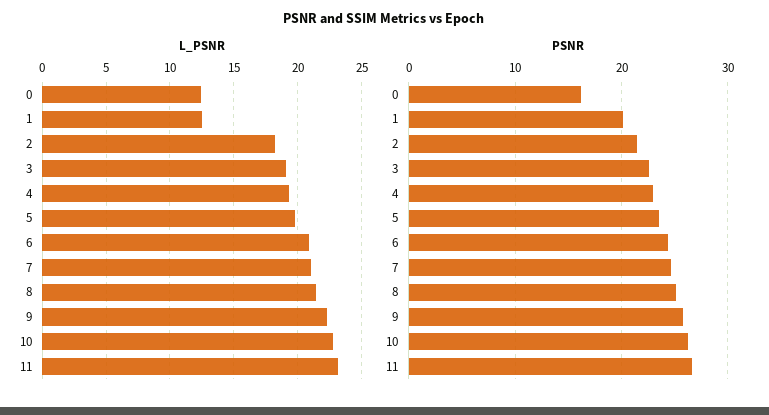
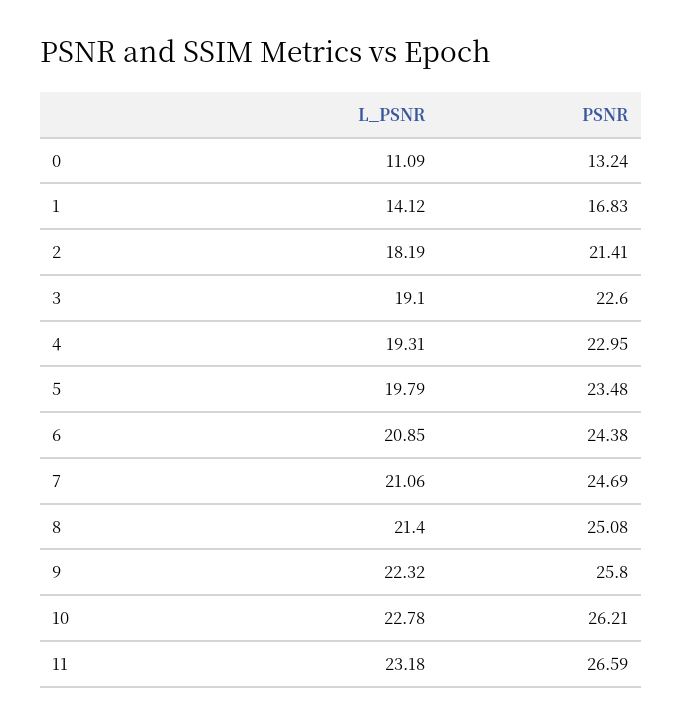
  {
    "L_PSNR": {
-     "0": 12.5,
+     "0": 11.09,
-     "1": 12.5,
+     "1": 14.12,
      "2": 18.19,
      "3": 19.1,
      "4": 19.31,
      "5": 19.79,
      "6": 20.85,
      "7": 21.06,
      "8": 21.4,
      "9": 22.32,
      "10": 22.78,
      "11": 23.18
    },
    "PSNR": {
-     "0": 16,
+     "0": 13.24,
-     "1": 20,
+     "1": 16.83,
      "2": 21.41,
      "3": 22.6,
      "4": 22.95,
      "5": 23.48,
      "6": 24.38,
      "7": 24.69,
      "8": 25.08,
      "9": 25.8,
      "10": 26.21,
      "11": 26.59
    }
  }

